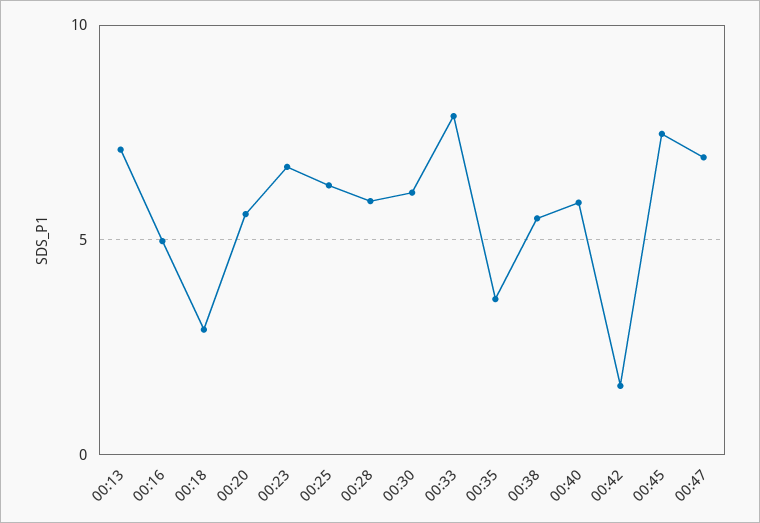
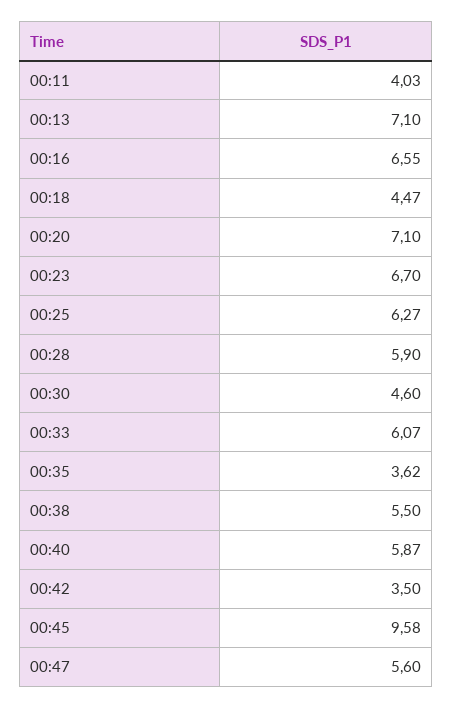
  {
    "00:13": 7.1,
-   "00:16": 5,
+   "00:16": 6.55,
-   "00:18": 3,
+   "00:18": 4.47,
-   "00:20": 5.5,
+   "00:20": 7.1,
    "00:23": 6.7,
    "00:25": 6.27,
    "00:28": 5.9,
-   "00:30": 6,
+   "00:30": 4.6,
-   "00:33": 8,
+   "00:33": 6.07,
    "00:35": 3.62,
    "00:38": 5.5,
    "00:40": 5.87,
-   "00:42": 1.5,
+   "00:42": 3.5,
-   "00:45": 7.5,
+   "00:45": 9.58,
-   "00:47": 7
+   "00:47": 5.6,
+   "00:11": 4.03
  }

